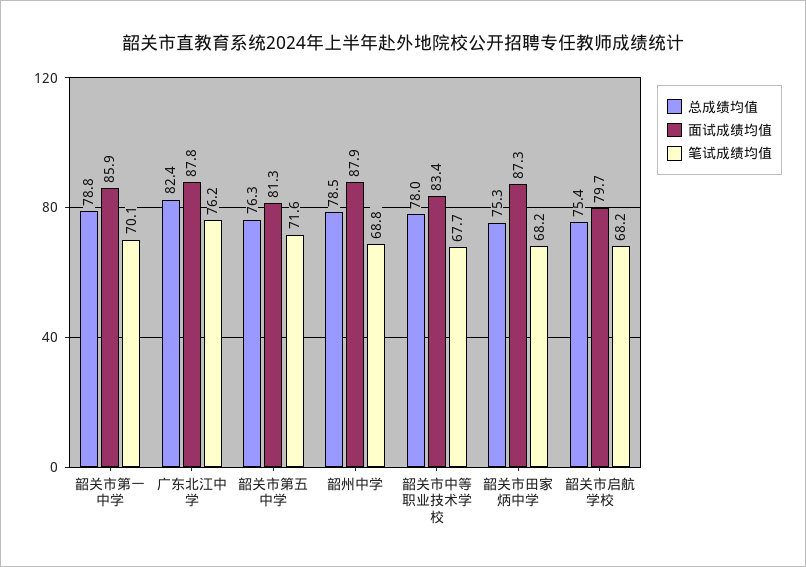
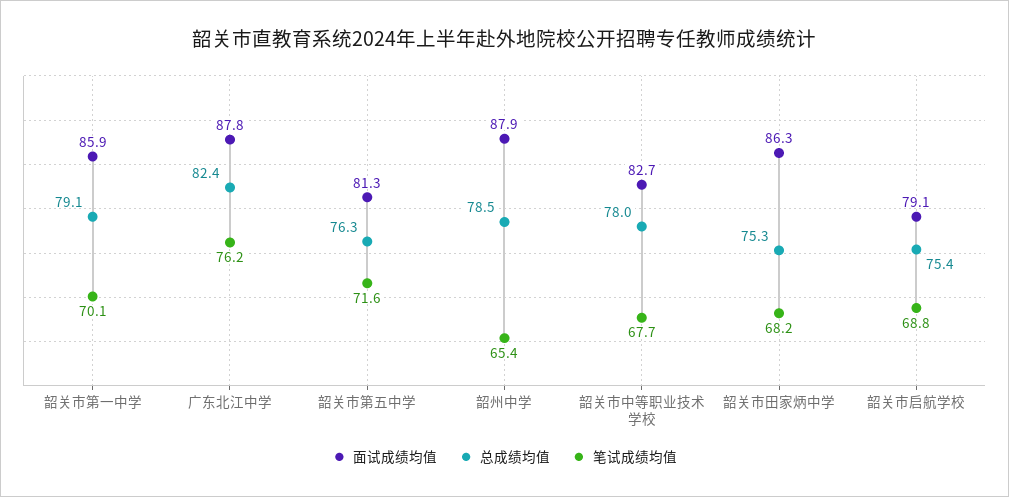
  {
    "总成绩均值": {
-     "韶关市第一中学": 78.8,
+     "韶关市第一中学": 79.1,
      "广东北江中学": 82.4,
      "韶关市第五中学": 76.3,
      "韶州中学": 78.5,
      "韶关市中等职业技术学校": 78,
      "韶关市田家炳中学": 75.3,
      "韶关市启航学校": 75.4
    },
    "面试成绩均值": {
      "韶关市第一中学": 85.9,
      "广东北江中学": 87.8,
      "韶关市第五中学": 81.3,
      "韶州中学": 87.9,
-     "韶关市中等职业技术学校": 83.4,
+     "韶关市中等职业技术学校": 82.7,
-     "韶关市田家炳中学": 87.3,
+     "韶关市田家炳中学": 86.3,
-     "韶关市启航学校": 79.7
+     "韶关市启航学校": 79.1
    },
    "笔试成绩均值": {
      "韶关市第一中学": 70.1,
      "广东北江中学": 76.2,
      "韶关市第五中学": 71.6,
-     "韶州中学": 68.8,
+     "韶州中学": 65.4,
      "韶关市中等职业技术学校": 67.7,
      "韶关市田家炳中学": 68.2,
-     "韶关市启航学校": 68.2
+     "韶关市启航学校": 68.8
    }
  }

